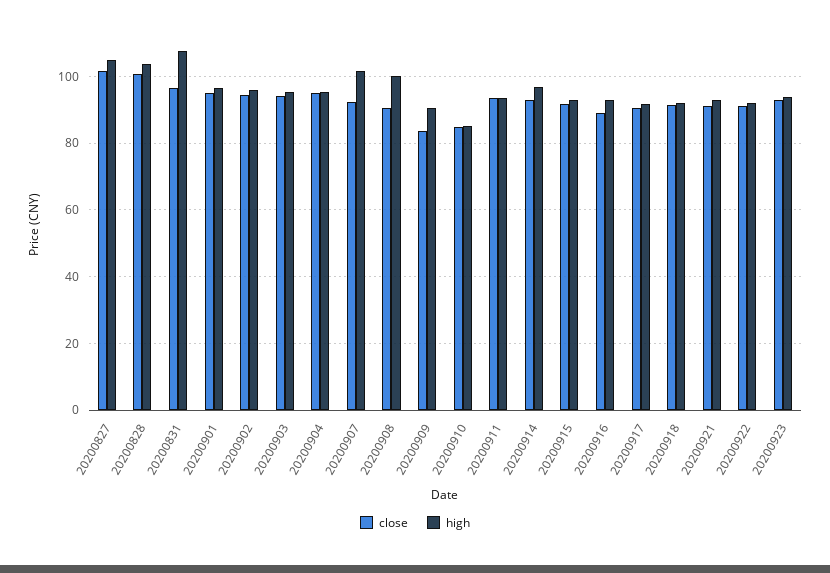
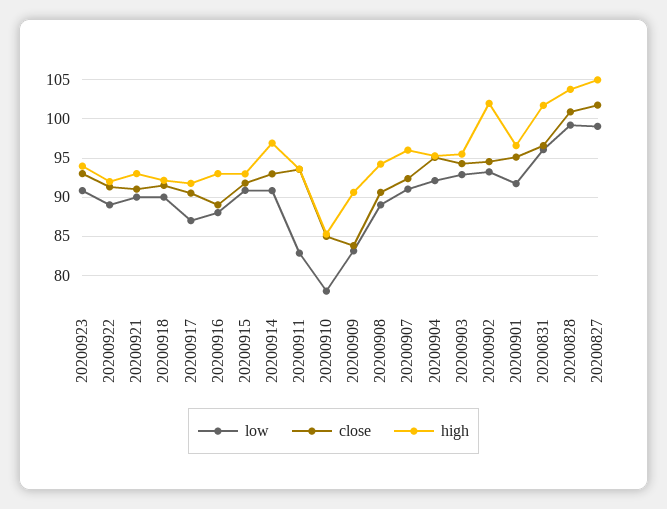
  {
    "close": {
      "20200827": 102,
      "20200828": 101,
      "20200831": 97,
      "20200901": 95,
      "20200902": 95,
      "20200903": 94,
      "20200904": 95,
      "20200907": 92,
      "20200908": 91,
      "20200909": 84,
      "20200910": 85,
      "20200911": 94,
      "20200914": 93,
      "20200915": 92,
      "20200916": 89,
      "20200917": 91,
      "20200918": 92,
      "20200921": 91,
      "20200922": 91,
      "20200923": 93
    },
    "high": {
      "20200827": 105,
      "20200828": 104,
-     "20200831": 108,
+     "20200831": 102,
      "20200901": 97,
-     "20200902": 96,
+     "20200902": 102,
      "20200903": 96,
      "20200904": 95,
-     "20200907": 102,
+     "20200907": 96,
-     "20200908": 100,
+     "20200908": 94,
      "20200909": 91,
      "20200910": 85,
      "20200911": 94,
      "20200914": 97,
      "20200915": 93,
      "20200916": 93,
      "20200917": 92,
      "20200918": 92,
      "20200921": 93,
      "20200922": 92,
      "20200923": 94
-   }
+   },
+   "low": {
+     "20200923": 91,
+     "20200922": 89,
+     "20200921": 90,
+     "20200918": 90,
+     "20200917": 87,
+     "20200916": 88,
+     "20200915": 91,
+     "20200914": 91,
+     "20200911": 83,
+     "20200910": 78,
+     "20200909": 83,
+     "20200908": 89,
+     "20200907": 91,
+     "20200904": 92,
+     "20200903": 93,
+     "20200902": 93,
+     "20200901": 92,
+     "20200831": 96,
+     "20200828": 99,
+     "20200827": 99
+   }
  }

